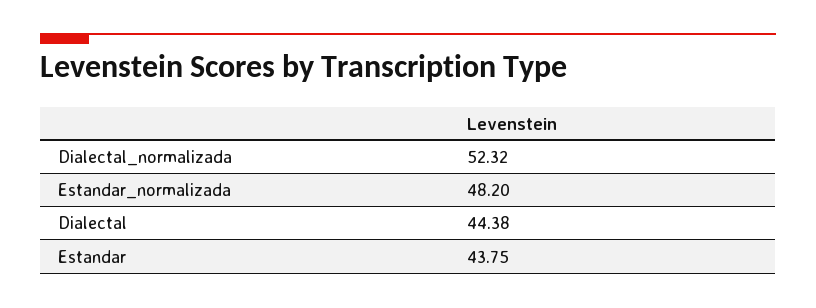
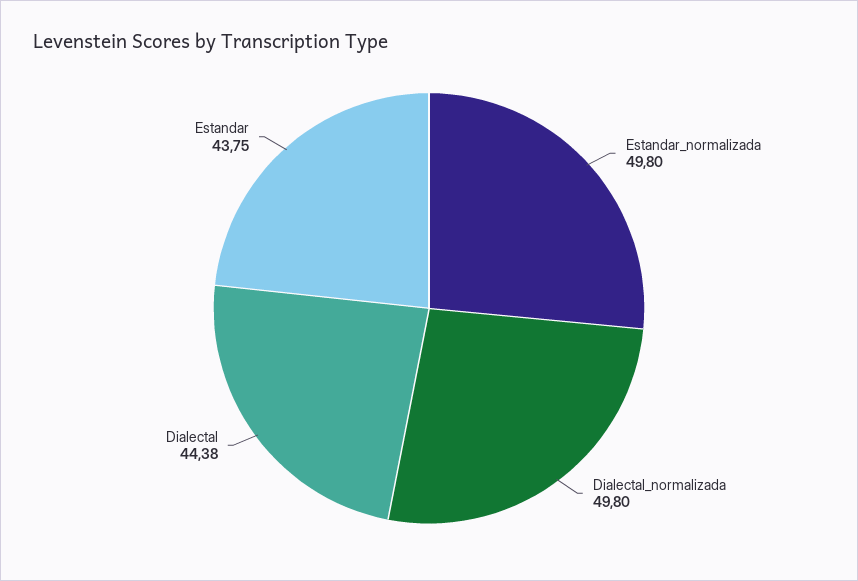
  {
-   "Dialectal_normalizada": 52.32,
+   "Dialectal_normalizada": 49.8,
-   "Estandar_normalizada": 48.2,
+   "Estandar_normalizada": 49.8,
    "Dialectal": 44.38,
    "Estandar": 43.75
  }

